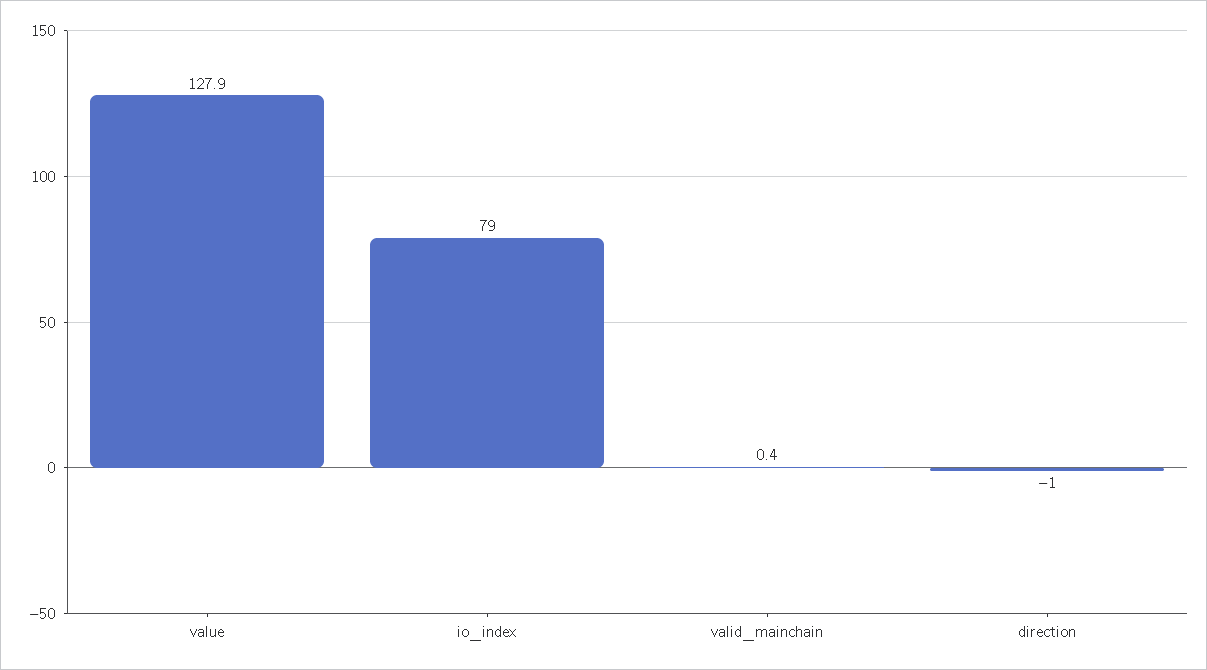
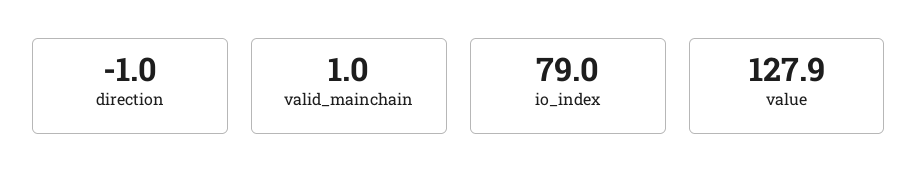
  {
    "value": 127.9,
    "io_index": 79,
-   "valid_mainchain": 0.4,
+   "valid_mainchain": 1,
    "direction": -1
  }

